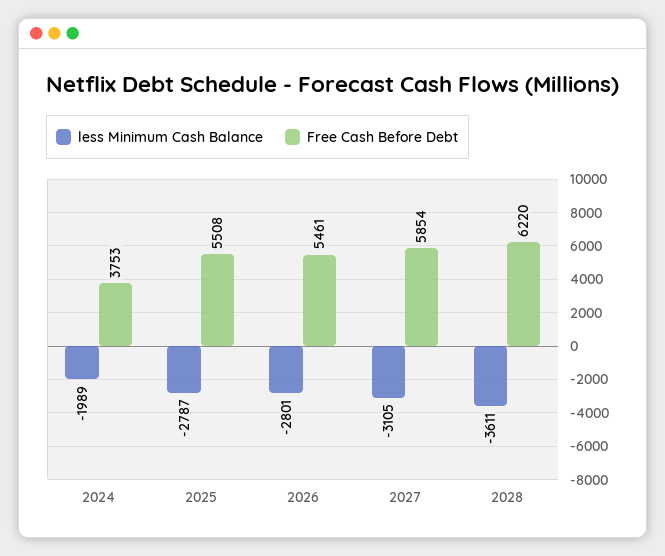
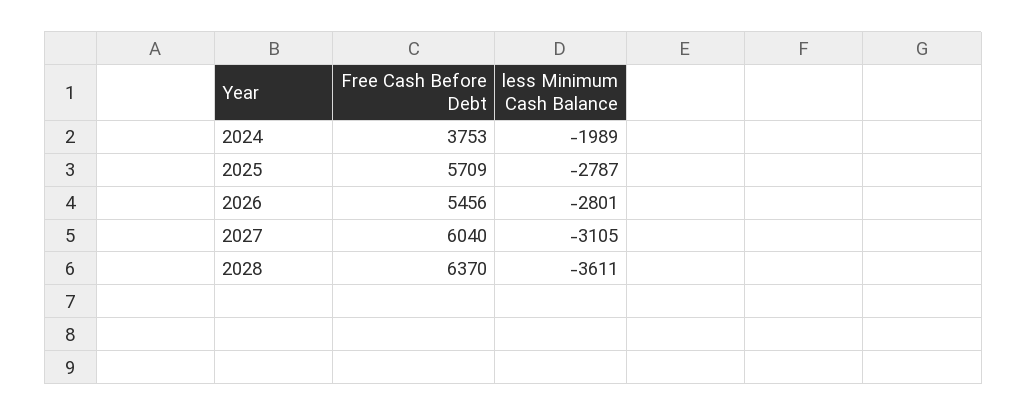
  {
    "less Minimum Cash Balance": {
      "2024": -1989,
      "2025": -2787,
      "2026": -2801,
      "2027": -3105,
      "2028": -3611
    },
    "Free Cash Before Debt": {
      "2024": 3753,
-     "2025": 5508,
+     "2025": 5709,
-     "2026": 5461,
+     "2026": 5456,
-     "2027": 5854,
+     "2027": 6040,
-     "2028": 6220
+     "2028": 6370
    }
  }

